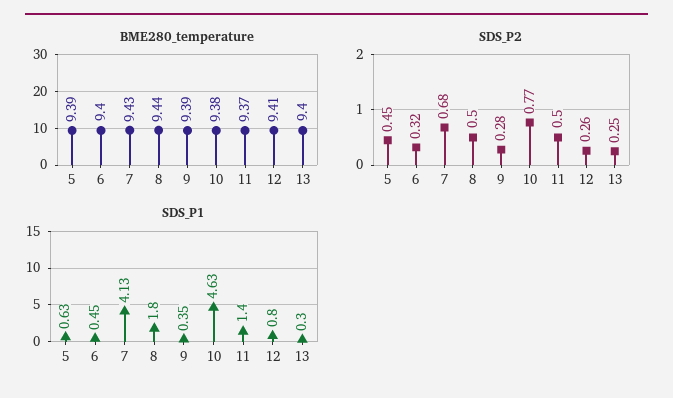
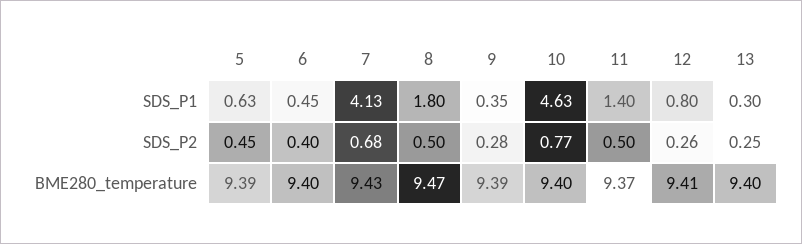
  {
    "BME280_temperature": {
      "5": 9.39,
      "6": 9.4,
      "7": 9.43,
-     "8": 9.44,
+     "8": 9.47,
      "9": 9.39,
-     "10": 9.38,
+     "10": 9.4,
      "11": 9.37,
      "12": 9.41,
      "13": 9.4
    },
    "SDS_P2": {
      "5": 0.45,
-     "6": 0.32,
+     "6": 0.4,
      "7": 0.68,
      "8": 0.5,
      "9": 0.28,
      "10": 0.77,
      "11": 0.5,
      "12": 0.26,
      "13": 0.25
    },
    "SDS_P1": {
      "5": 0.63,
      "6": 0.45,
      "7": 4.13,
      "8": 1.8,
      "9": 0.35,
      "10": 4.63,
      "11": 1.4,
      "12": 0.8,
      "13": 0.3
    }
  }

